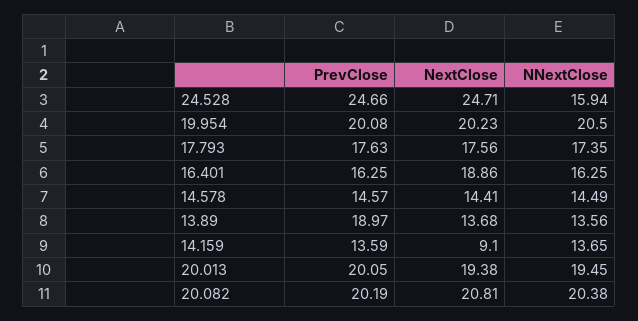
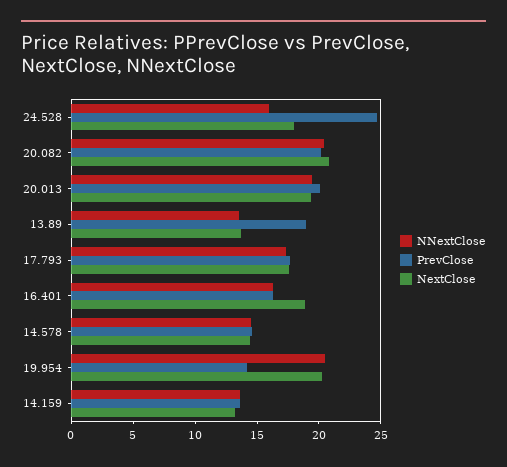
  {
    "PrevClose": {
      "24.528": 24.66,
-     "19.954": 20.08,
+     "19.954": 14,
      "17.793": 17.63,
      "16.401": 16.25,
      "14.578": 14.57,
      "13.89": 18.97,
      "14.159": 13.59,
      "20.013": 20.05,
      "20.082": 20.19
    },
    "NextClose": {
-     "24.528": 24.71,
+     "24.528": 18,
      "19.954": 20.23,
      "17.793": 17.56,
      "16.401": 18.86,
      "14.578": 14.41,
      "13.89": 13.68,
-     "14.159": 9.1,
+     "14.159": 13,
      "20.013": 19.38,
      "20.082": 20.81
    },
    "NNextClose": {
      "24.528": 15.94,
      "19.954": 20.5,
      "17.793": 17.35,
      "16.401": 16.25,
      "14.578": 14.49,
      "13.89": 13.56,
      "14.159": 13.65,
      "20.013": 19.45,
      "20.082": 20.38
    }
  }

